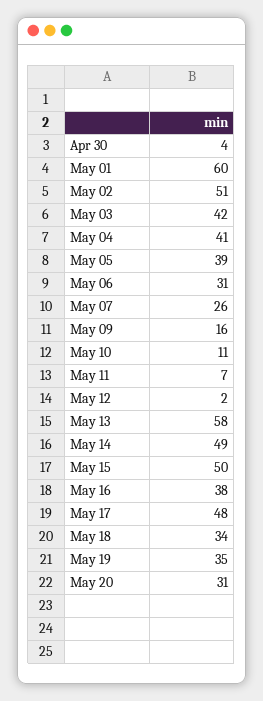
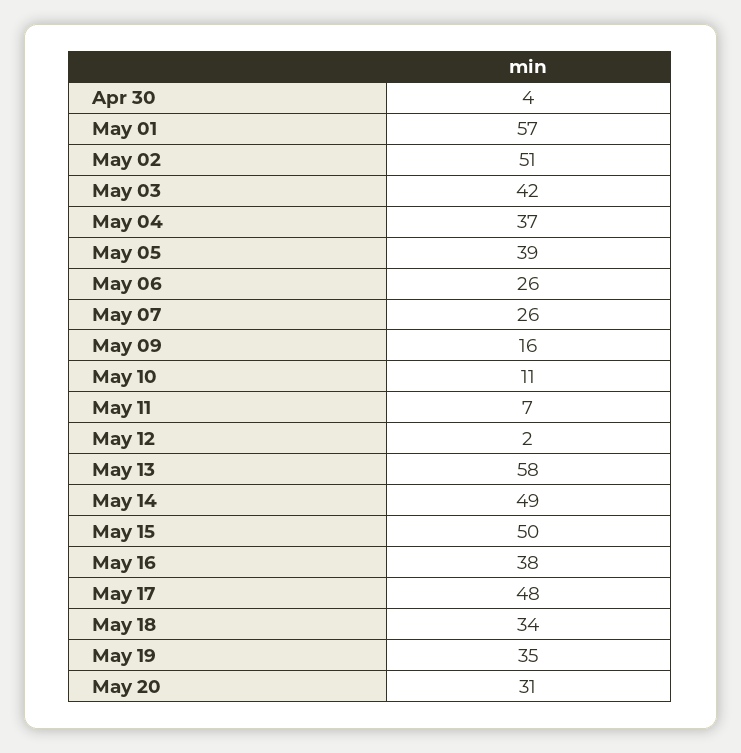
  {
    "Apr 30": 4,
-   "May 01": 60,
+   "May 01": 57,
    "May 02": 51,
    "May 03": 42,
-   "May 04": 41,
+   "May 04": 37,
    "May 05": 39,
-   "May 06": 31,
+   "May 06": 26,
    "May 07": 26,
    "May 09": 16,
    "May 10": 11,
    "May 11": 7,
    "May 12": 2,
    "May 13": 58,
    "May 14": 49,
    "May 15": 50,
    "May 16": 38,
    "May 17": 48,
    "May 18": 34,
    "May 19": 35,
    "May 20": 31
  }

